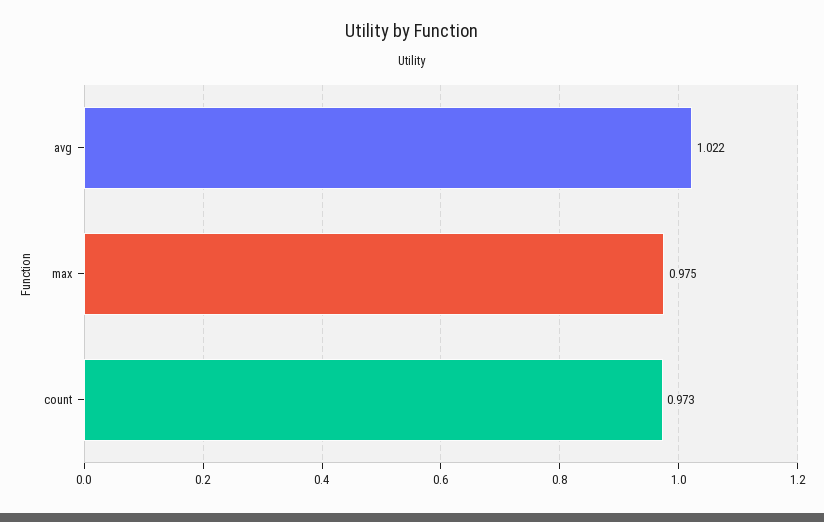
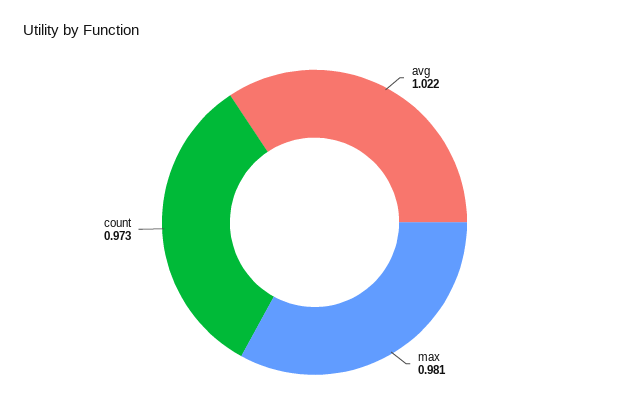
  {
    "avg": 1.022,
-   "max": 0.975,
+   "max": 0.981,
    "count": 0.973
  }

